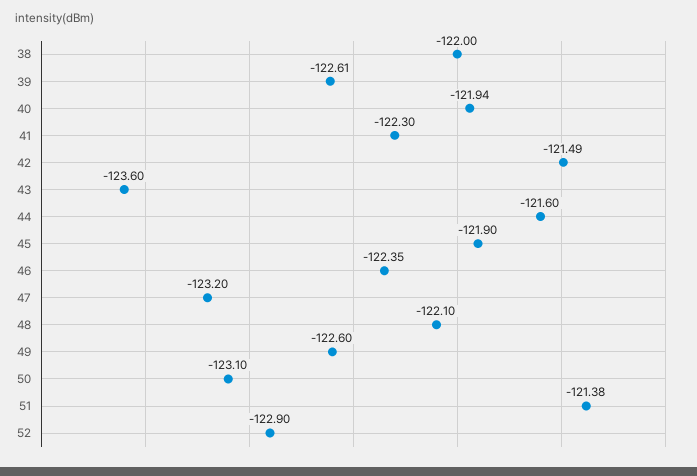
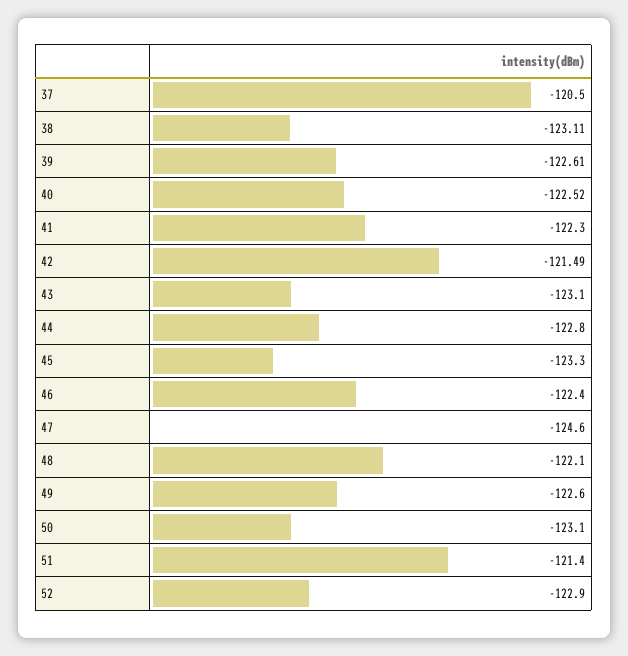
  {
-   "38": -122,
+   "38": -123.11,
    "39": -122.61,
-   "40": -121.94,
+   "40": -122.52,
    "41": -122.3,
    "42": -121.49,
-   "43": -123.6,
+   "43": -123.1,
-   "44": -121.6,
+   "44": -122.8,
-   "45": -121.9,
+   "45": -123.3,
-   "46": -122.35,
+   "46": -122.4,
-   "47": -123.2,
+   "47": -124.6,
    "48": -122.1,
    "49": -122.6,
    "50": -123.1,
-   "51": -121.38,
+   "51": -121.4,
-   "52": -122.9
+   "52": -122.9,
+   "37": -120.5
  }

